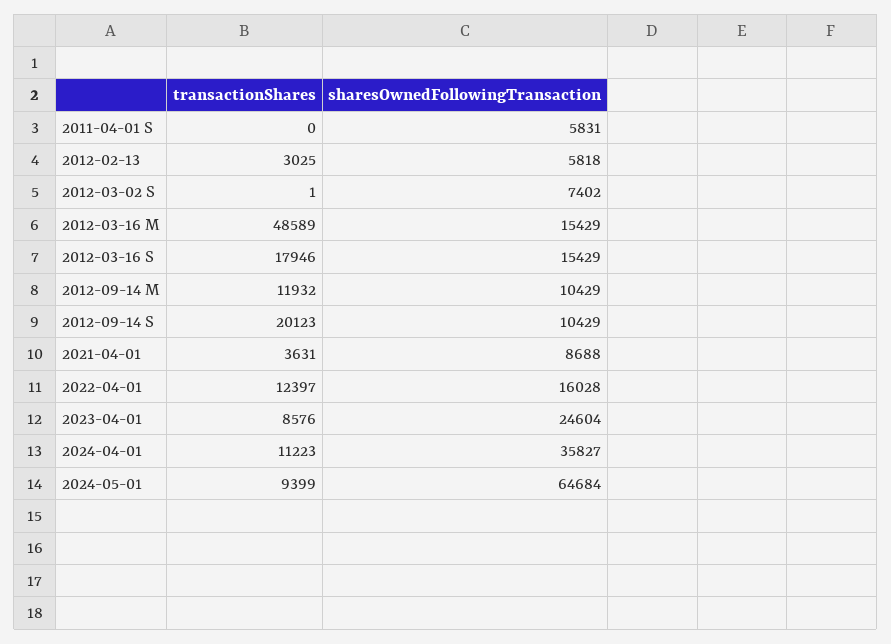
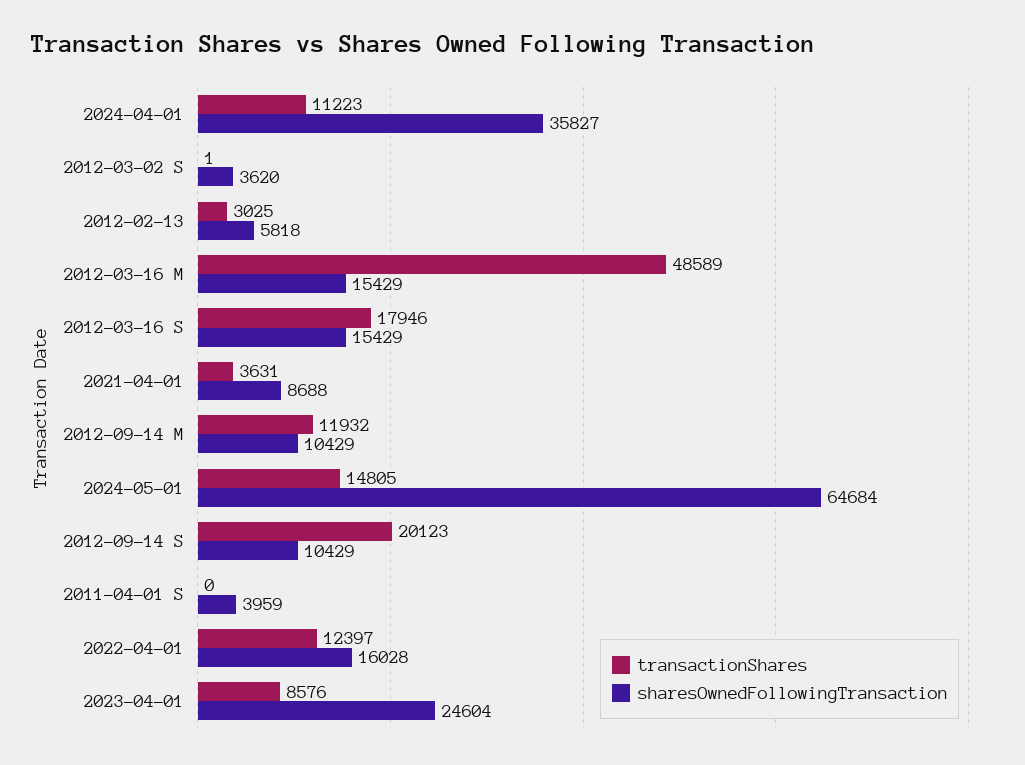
  {
    "transactionShares": {
      "2011-04-01 S": 0,
      "2012-02-13": 3025,
      "2012-03-02 S": 1,
      "2012-03-16 M": 48589,
      "2012-03-16 S": 17946,
      "2012-09-14 M": 11932,
      "2012-09-14 S": 20123,
      "2021-04-01": 3631,
      "2022-04-01": 12397,
      "2023-04-01": 8576,
      "2024-04-01": 11223,
-     "2024-05-01": 9399
+     "2024-05-01": 14805
    },
    "sharesOwnedFollowingTransaction": {
-     "2011-04-01 S": 5831,
+     "2011-04-01 S": 3959,
      "2012-02-13": 5818,
-     "2012-03-02 S": 7402,
+     "2012-03-02 S": 3620,
      "2012-03-16 M": 15429,
      "2012-03-16 S": 15429,
      "2012-09-14 M": 10429,
      "2012-09-14 S": 10429,
      "2021-04-01": 8688,
      "2022-04-01": 16028,
      "2023-04-01": 24604,
      "2024-04-01": 35827,
      "2024-05-01": 64684
    }
  }

